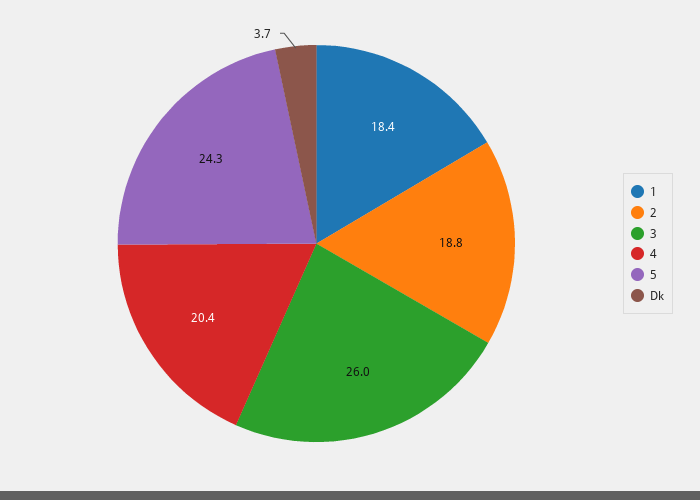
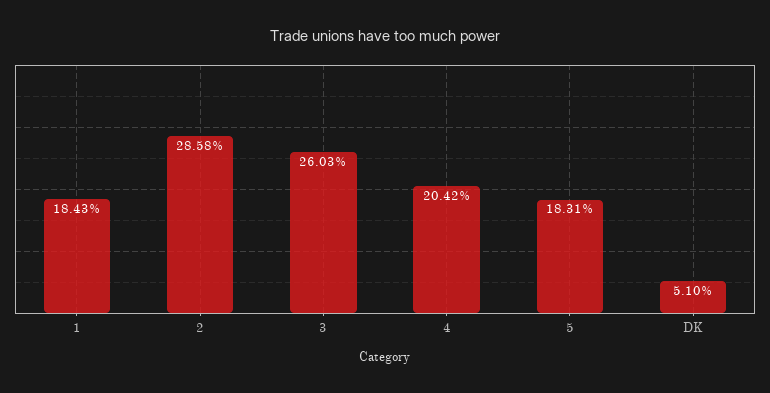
  {
    "1": 18.43,
-   "2": 18.8,
+   "2": 28.58,
    "3": 26.03,
    "4": 20.42,
-   "5": 24.3,
+   "5": 18.31,
-   "Dk": 3.7
+   "Dk": 5.1
  }

